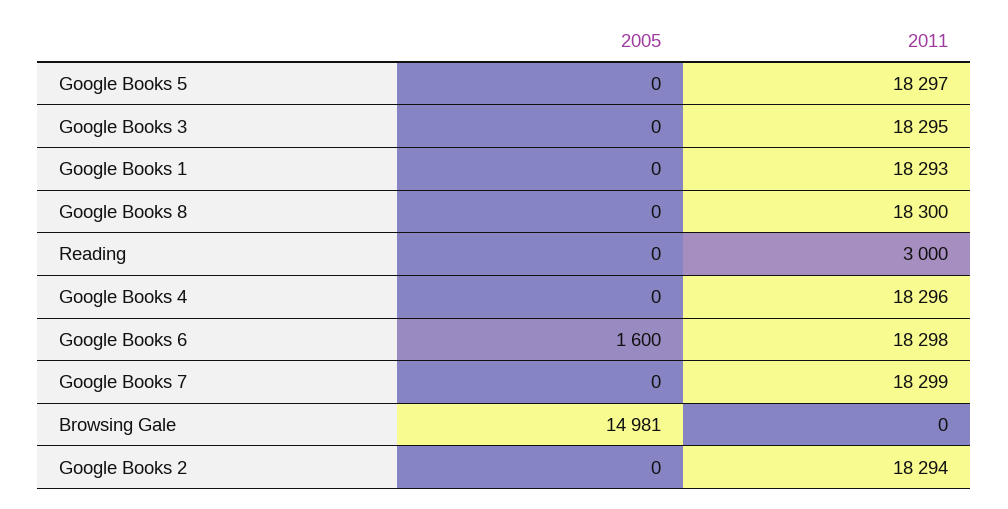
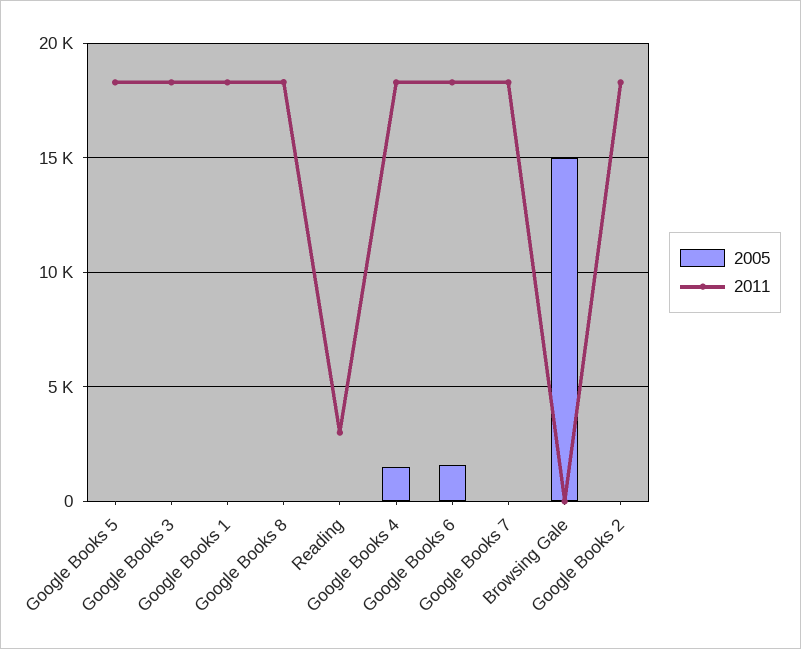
  {
    "2005": {
      "Google Books 5": 0,
      "Google Books 3": 0,
      "Google Books 1": 0,
      "Google Books 8": 0,
      "Reading": 0,
-     "Google Books 4": 0,
+     "Google Books 4": 1500,
      "Google Books 6": 1600,
      "Google Books 7": 0,
      "Browsing Gale": 14981,
      "Google Books 2": 0
    },
    "2011": {
      "Google Books 5": 18297,
      "Google Books 3": 18295,
      "Google Books 1": 18293,
      "Google Books 8": 18300,
      "Reading": 3000,
      "Google Books 4": 18296,
      "Google Books 6": 18298,
      "Google Books 7": 18299,
      "Browsing Gale": 0,
      "Google Books 2": 18294
    }
  }

